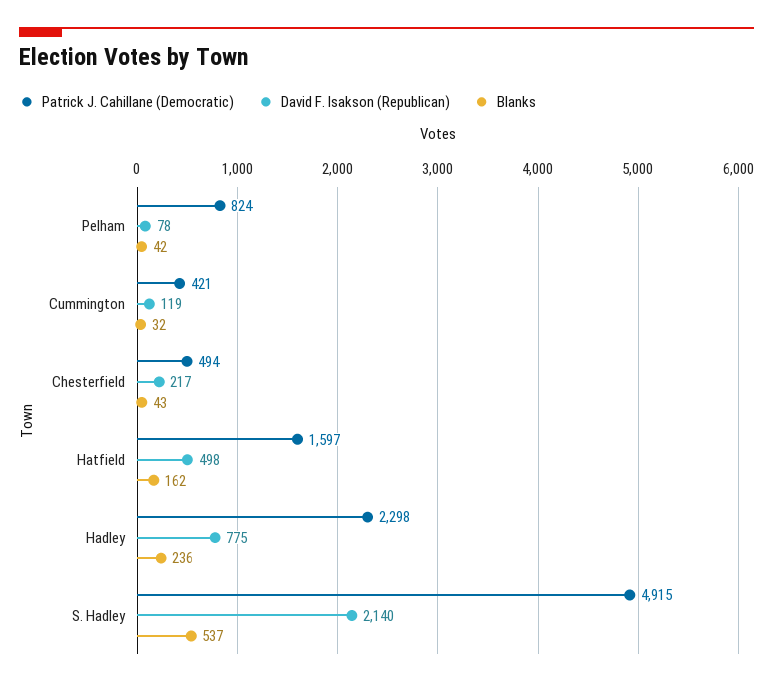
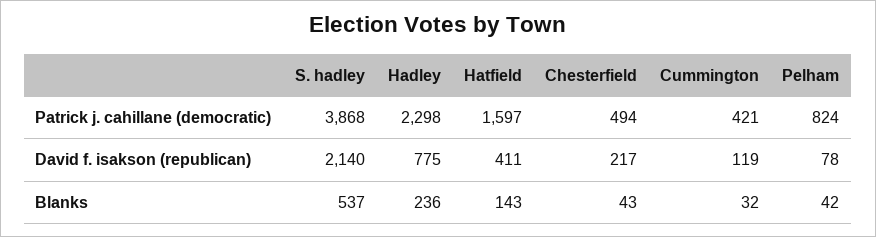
  {
    "Patrick J. Cahillane (Democratic)": {
      "Pelham": 824,
      "Cummington": 421,
      "Chesterfield": 494,
      "Hatfield": 1597,
      "Hadley": 2298,
-     "S. Hadley": 4915
+     "S. Hadley": 3868
    },
    "David F. Isakson (Republican)": {
      "Pelham": 78,
      "Cummington": 119,
      "Chesterfield": 217,
-     "Hatfield": 498,
+     "Hatfield": 411,
      "Hadley": 775,
      "S. Hadley": 2140
    },
    "Blanks": {
      "Pelham": 42,
      "Cummington": 32,
      "Chesterfield": 43,
-     "Hatfield": 162,
+     "Hatfield": 143,
      "Hadley": 236,
      "S. Hadley": 537
    }
  }

